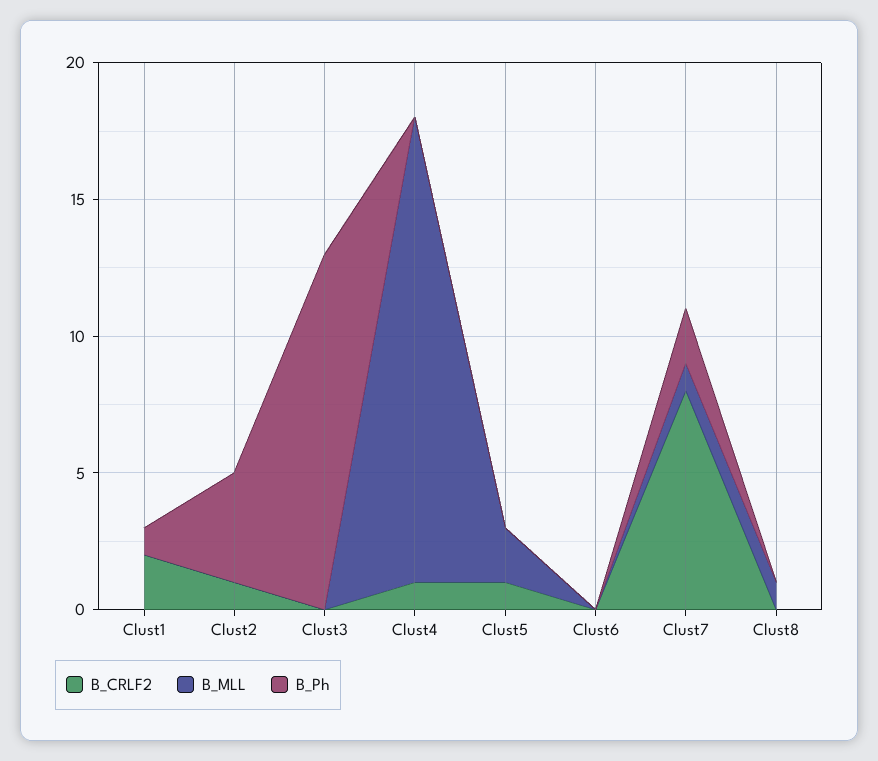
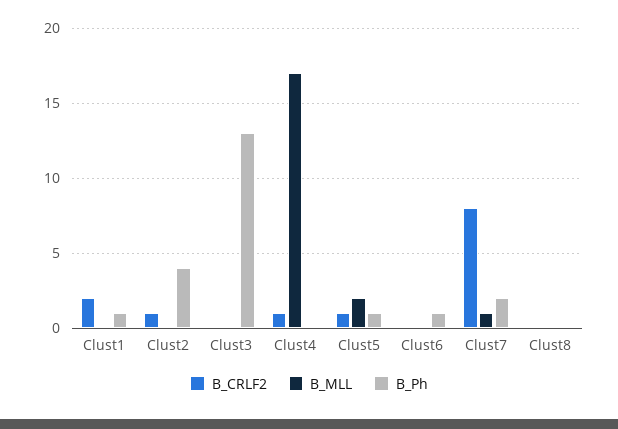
  {
    "B_CRLF2": {
      "Clust1": 2,
      "Clust2": 1,
      "Clust3": 0,
      "Clust4": 1,
      "Clust5": 1,
      "Clust6": 0,
      "Clust7": 8,
      "Clust8": 0
    },
    "B_MLL": {
      "Clust1": 0,
      "Clust2": 0,
      "Clust3": 0,
      "Clust4": 17,
      "Clust5": 2,
      "Clust6": 0,
      "Clust7": 1,
-     "Clust8": 1
+     "Clust8": 0
    },
    "B_Ph": {
      "Clust1": 1,
      "Clust2": 4,
      "Clust3": 13,
      "Clust4": 0,
-     "Clust5": 0,
+     "Clust5": 1,
-     "Clust6": 0,
+     "Clust6": 1,
      "Clust7": 2,
      "Clust8": 0
    }
  }

